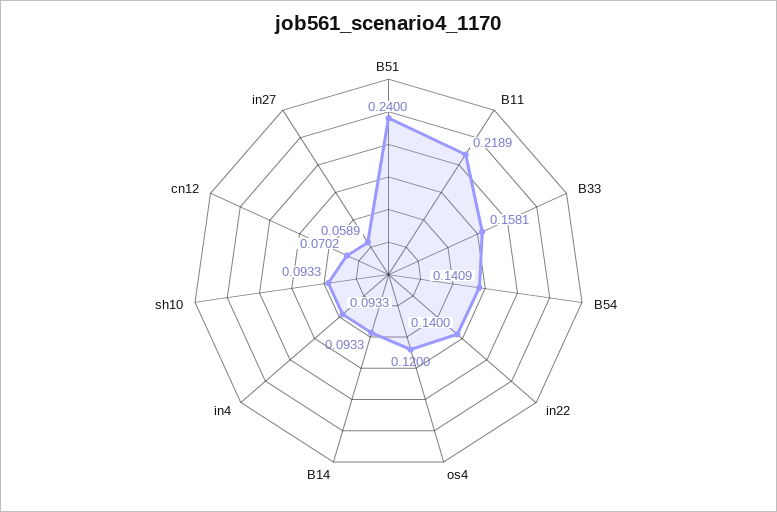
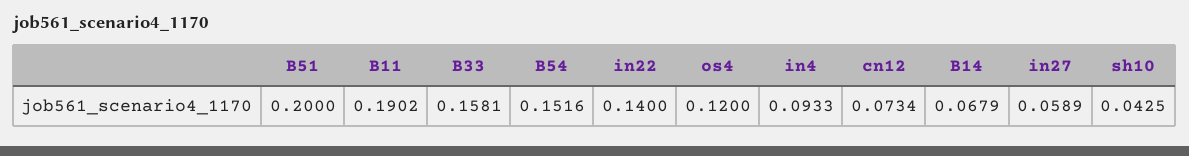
  {
-   "B51": 0.24,
+   "B51": 0.2,
-   "B11": 0.2189,
+   "B11": 0.1902,
    "B33": 0.1581,
-   "B54": 0.1409,
+   "B54": 0.1516,
    "in22": 0.14,
    "os4": 0.12,
-   "B14": 0.0933,
+   "B14": 0.0679,
    "in4": 0.0933,
-   "sh10": 0.0933,
+   "sh10": 0.0425,
-   "cn12": 0.0702,
+   "cn12": 0.0734,
    "in27": 0.0589
  }

